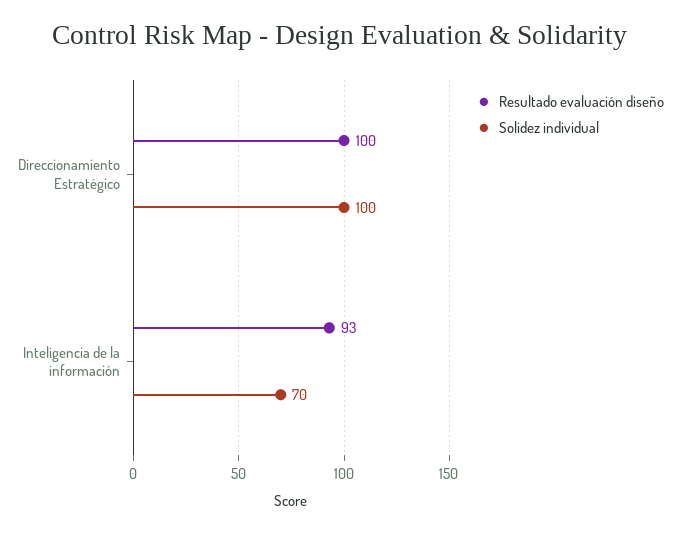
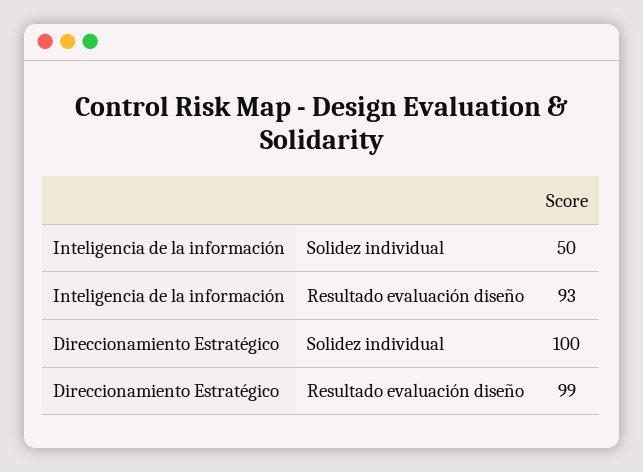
  {
    "Resultado evaluación diseño": {
-     "Direccionamiento Estratégico": 100,
+     "Direccionamiento Estratégico": 99,
      "Inteligencia de la información": 93
    },
    "Solidez individual": {
      "Direccionamiento Estratégico": 100,
-     "Inteligencia de la información": 70
+     "Inteligencia de la información": 50
    }
  }

